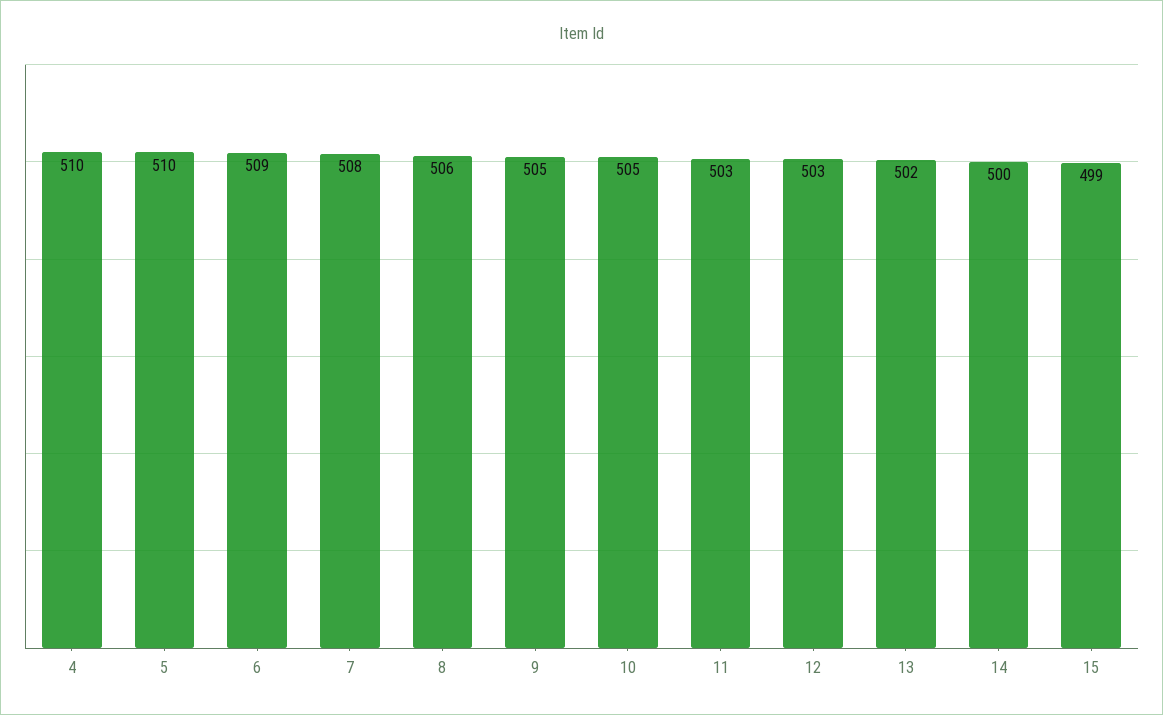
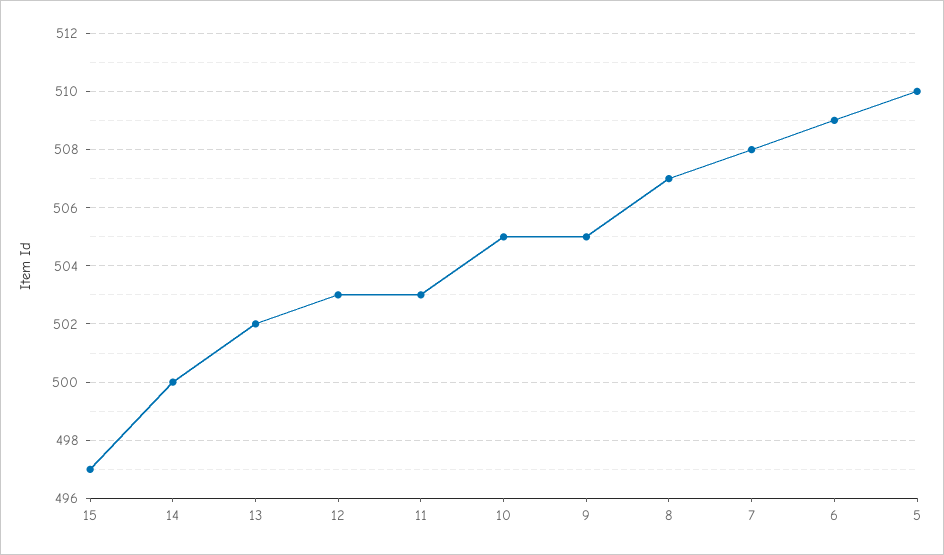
  {
-   "4": 510,
    "5": 510,
    "6": 509,
    "7": 508,
-   "8": 506,
+   "8": 507,
    "9": 505,
    "10": 505,
    "11": 503,
    "12": 503,
    "13": 502,
    "14": 500,
-   "15": 499
+   "15": 497
  }

